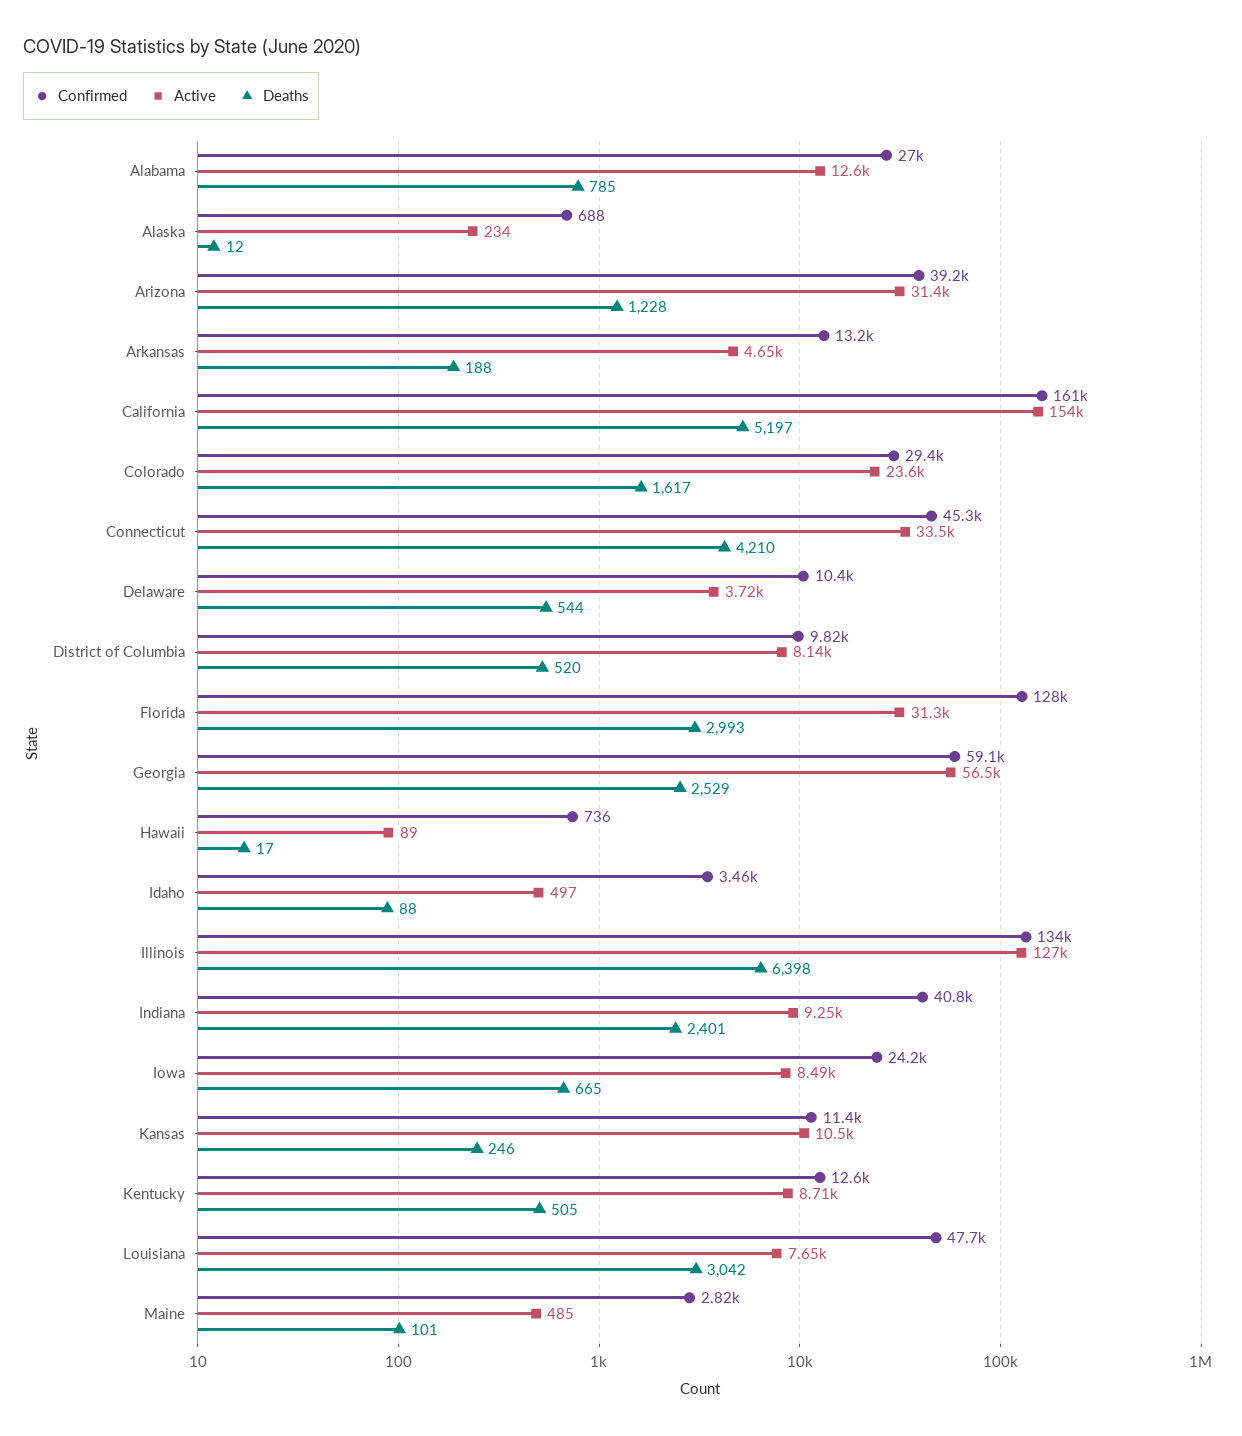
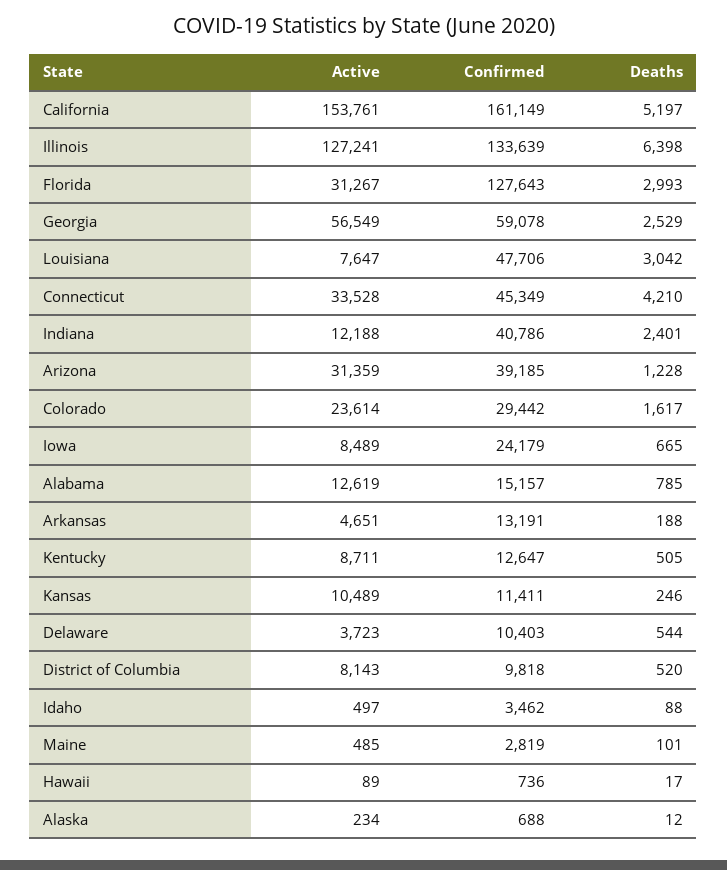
  {
    "Confirmed": {
-     "Alabama": 27000,
+     "Alabama": 15157,
      "Alaska": 688,
      "Arizona": 39185,
      "Arkansas": 13191,
      "California": 161149,
      "Colorado": 29442,
      "Connecticut": 45349,
      "Delaware": 10403,
      "District of Columbia": 9818,
      "Florida": 127643,
      "Georgia": 59078,
      "Hawaii": 736,
      "Idaho": 3462,
      "Illinois": 133639,
      "Indiana": 40786,
      "Iowa": 24179,
      "Kansas": 11411,
      "Kentucky": 12647,
      "Louisiana": 47706,
      "Maine": 2819
    },
    "Active": {
      "Alabama": 12619,
      "Alaska": 234,
      "Arizona": 31359,
      "Arkansas": 4651,
      "California": 153761,
      "Colorado": 23614,
      "Connecticut": 33528,
      "Delaware": 3723,
      "District of Columbia": 8143,
      "Florida": 31267,
      "Georgia": 56549,
      "Hawaii": 89,
      "Idaho": 497,
      "Illinois": 127241,
-     "Indiana": 9250,
+     "Indiana": 12188,
      "Iowa": 8489,
      "Kansas": 10489,
      "Kentucky": 8711,
      "Louisiana": 7647,
      "Maine": 485
    },
    "Deaths": {
      "Alabama": 785,
      "Alaska": 12,
      "Arizona": 1228,
      "Arkansas": 188,
      "California": 5197,
      "Colorado": 1617,
      "Connecticut": 4210,
      "Delaware": 544,
      "District of Columbia": 520,
      "Florida": 2993,
      "Georgia": 2529,
      "Hawaii": 17,
      "Idaho": 88,
      "Illinois": 6398,
      "Indiana": 2401,
      "Iowa": 665,
      "Kansas": 246,
      "Kentucky": 505,
      "Louisiana": 3042,
      "Maine": 101
    }
  }

